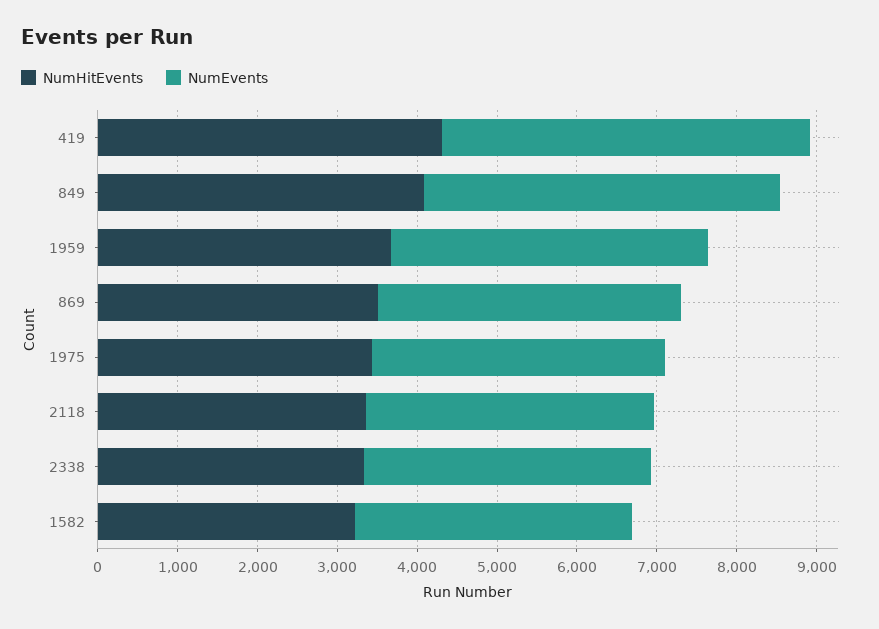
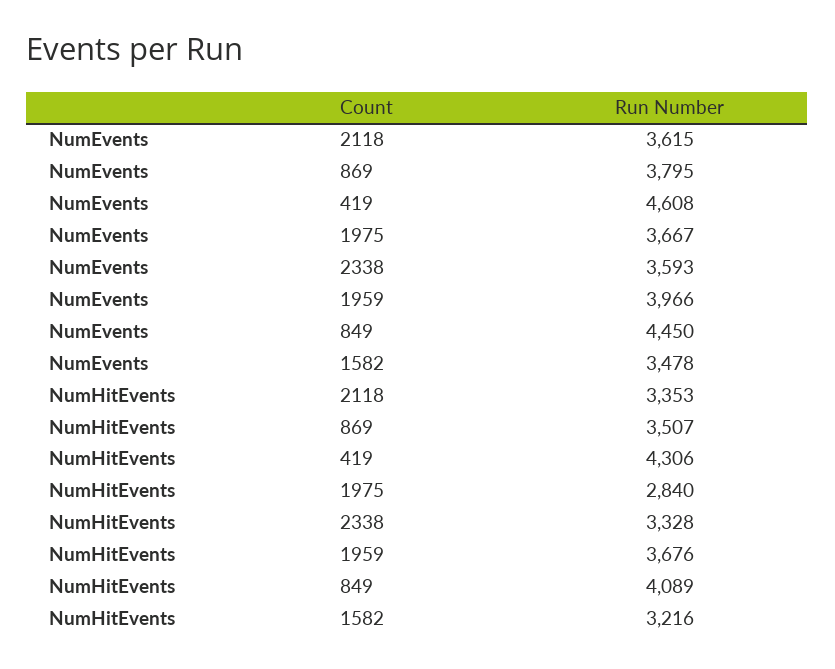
  {
    "NumHitEvents": {
      "419": 4306,
      "849": 4089,
      "1959": 3676,
      "869": 3507,
-     "1975": 3400,
+     "1975": 2840,
      "2118": 3353,
      "2338": 3328,
      "1582": 3216
    },
    "NumEvents": {
      "419": 4608,
      "849": 4450,
      "1959": 3966,
      "869": 3795,
      "1975": 3667,
      "2118": 3615,
      "2338": 3593,
      "1582": 3478
    }
  }

